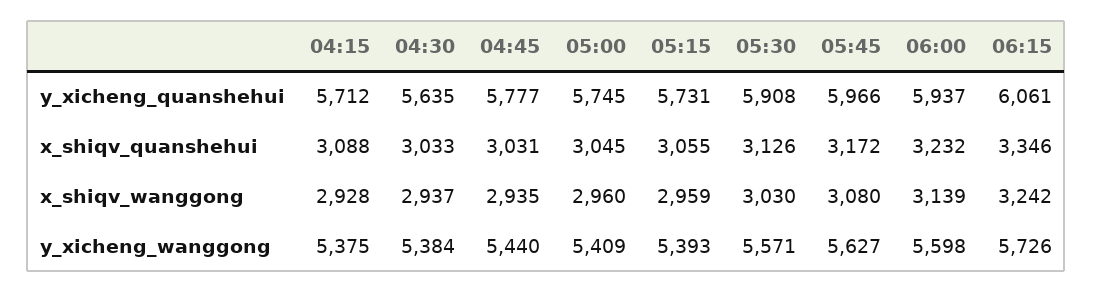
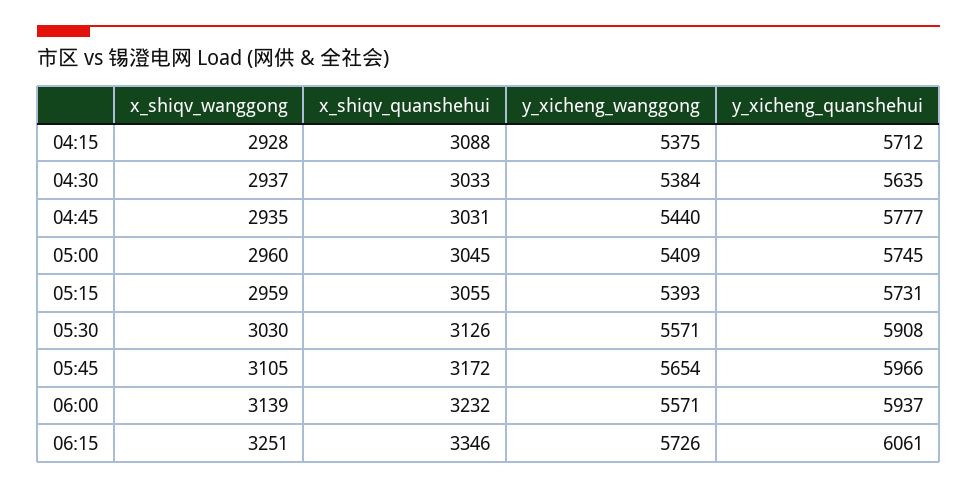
  {
    "04:15": {
      "y_xicheng_quanshehui": 5712,
      "x_shiqv_quanshehui": 3088,
      "x_shiqv_wanggong": 2928,
      "y_xicheng_wanggong": 5375
    },
    "04:30": {
      "y_xicheng_quanshehui": 5635,
      "x_shiqv_quanshehui": 3033,
      "x_shiqv_wanggong": 2937,
      "y_xicheng_wanggong": 5384
    },
    "04:45": {
      "y_xicheng_quanshehui": 5777,
      "x_shiqv_quanshehui": 3031,
      "x_shiqv_wanggong": 2935,
      "y_xicheng_wanggong": 5440
    },
    "05:00": {
      "y_xicheng_quanshehui": 5745,
      "x_shiqv_quanshehui": 3045,
      "x_shiqv_wanggong": 2960,
      "y_xicheng_wanggong": 5409
    },
    "05:15": {
      "y_xicheng_quanshehui": 5731,
      "x_shiqv_quanshehui": 3055,
      "x_shiqv_wanggong": 2959,
      "y_xicheng_wanggong": 5393
    },
    "05:30": {
      "y_xicheng_quanshehui": 5908,
      "x_shiqv_quanshehui": 3126,
      "x_shiqv_wanggong": 3030,
      "y_xicheng_wanggong": 5571
    },
    "05:45": {
      "y_xicheng_quanshehui": 5966,
      "x_shiqv_quanshehui": 3172,
-     "x_shiqv_wanggong": 3080,
+     "x_shiqv_wanggong": 3105,
-     "y_xicheng_wanggong": 5627
+     "y_xicheng_wanggong": 5654
    },
    "06:00": {
      "y_xicheng_quanshehui": 5937,
      "x_shiqv_quanshehui": 3232,
      "x_shiqv_wanggong": 3139,
-     "y_xicheng_wanggong": 5598
+     "y_xicheng_wanggong": 5571
    },
    "06:15": {
      "y_xicheng_quanshehui": 6061,
      "x_shiqv_quanshehui": 3346,
-     "x_shiqv_wanggong": 3242,
+     "x_shiqv_wanggong": 3251,
      "y_xicheng_wanggong": 5726
    }
  }

